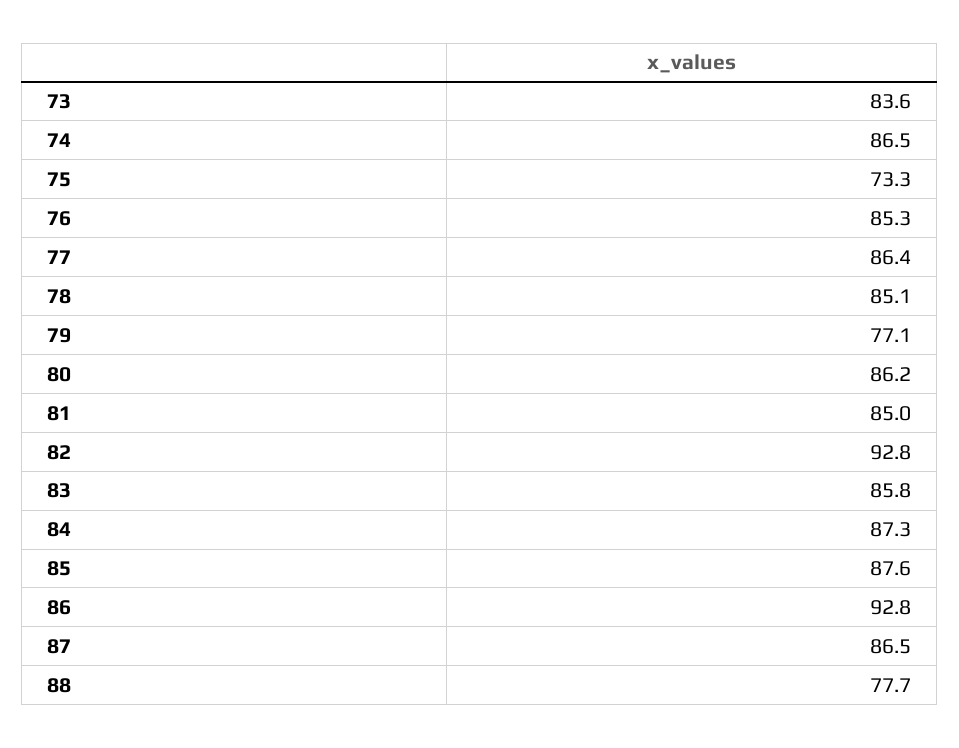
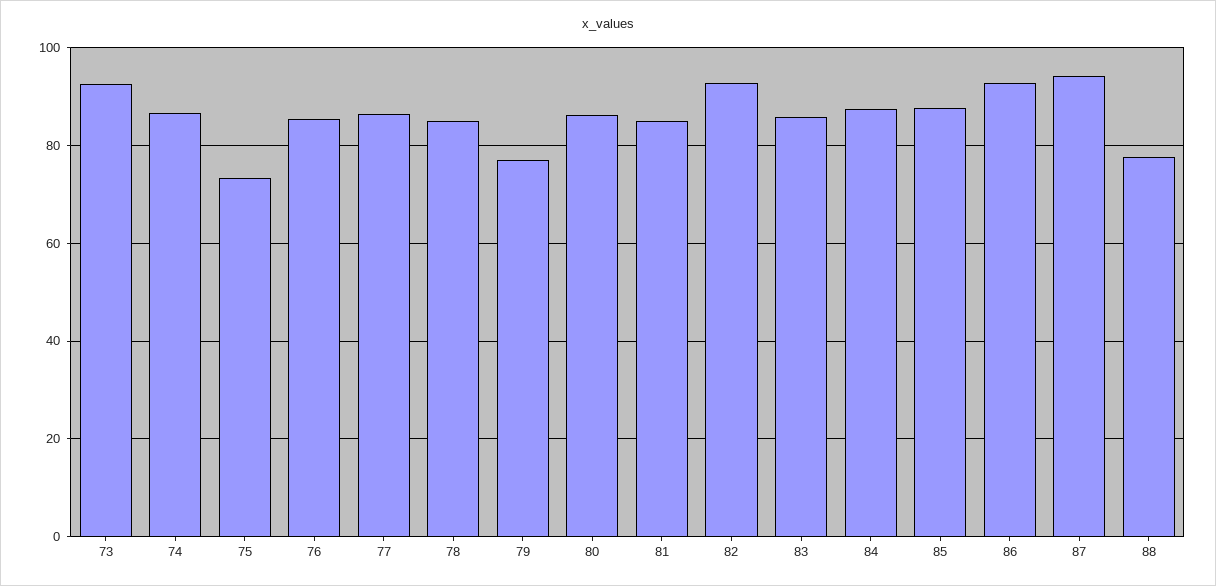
  {
-   "73": 83.6,
+   "73": 92,
    "74": 86.5,
    "75": 73.3,
    "76": 85.3,
    "77": 86.4,
    "78": 85.1,
    "79": 77.1,
    "80": 86.2,
    "81": 85,
    "82": 92.8,
    "83": 85.8,
    "84": 87.3,
    "85": 87.6,
    "86": 92.8,
-   "87": 86.5,
+   "87": 94,
    "88": 77.7
  }

